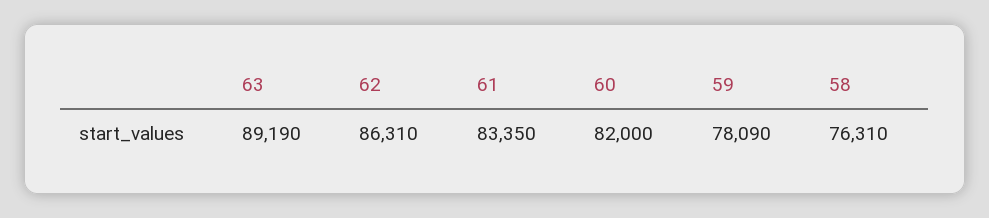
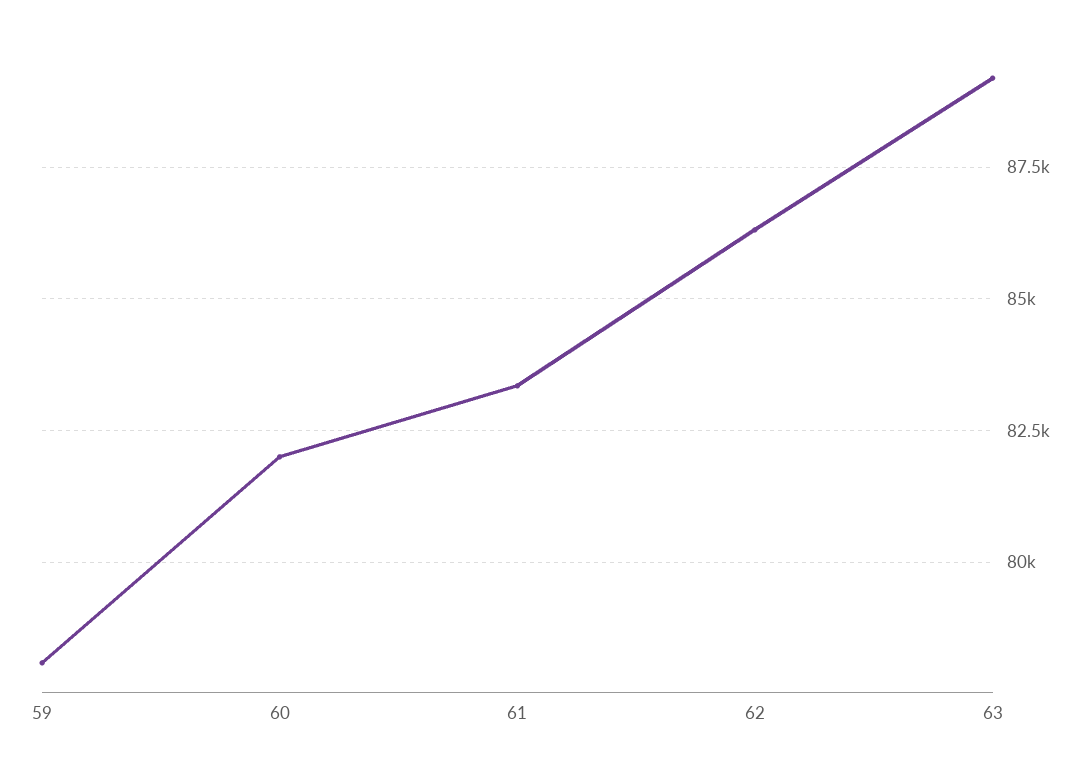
  {
    "63": 89190,
    "62": 86310,
    "61": 83350,
    "60": 82000,
-   "59": 78090,
+   "59": 78090
-   "58": 76310
  }

